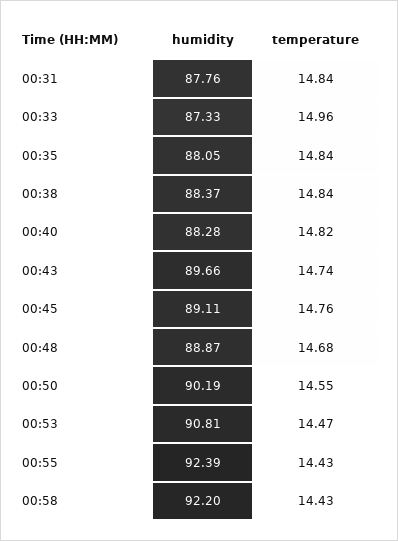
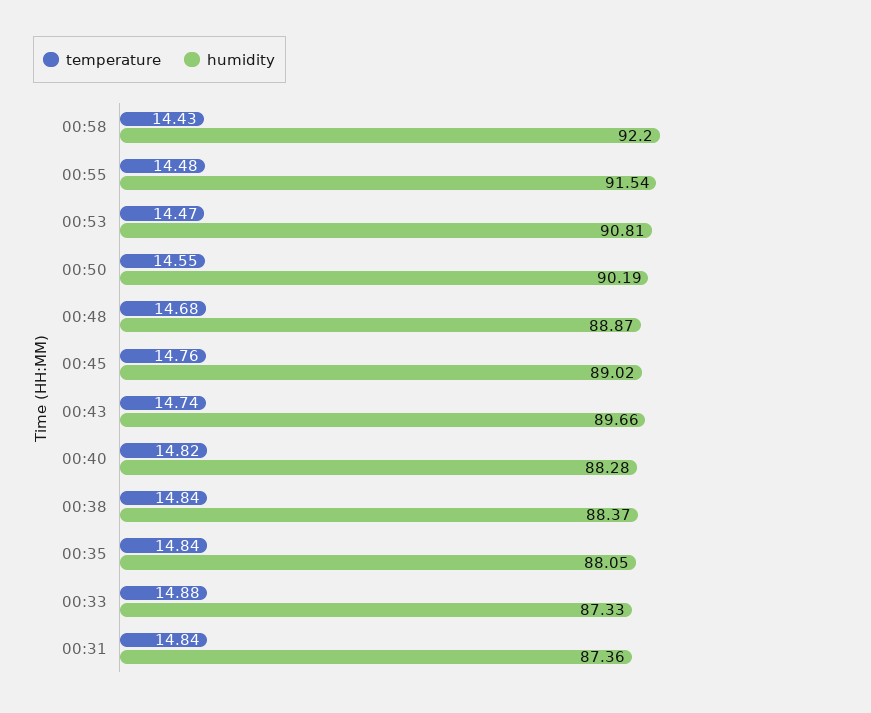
  {
    "humidity": {
-     "00:31": 87.76,
+     "00:31": 87.36,
      "00:33": 87.33,
      "00:35": 88.05,
      "00:38": 88.37,
      "00:40": 88.28,
      "00:43": 89.66,
-     "00:45": 89.11,
+     "00:45": 89.02,
      "00:48": 88.87,
      "00:50": 90.19,
      "00:53": 90.81,
-     "00:55": 92.39,
+     "00:55": 91.54,
      "00:58": 92.2
    },
    "temperature": {
      "00:31": 14.84,
-     "00:33": 14.96,
+     "00:33": 14.88,
      "00:35": 14.84,
      "00:38": 14.84,
      "00:40": 14.82,
      "00:43": 14.74,
      "00:45": 14.76,
      "00:48": 14.68,
      "00:50": 14.55,
      "00:53": 14.47,
-     "00:55": 14.43,
+     "00:55": 14.48,
      "00:58": 14.43
    }
  }

